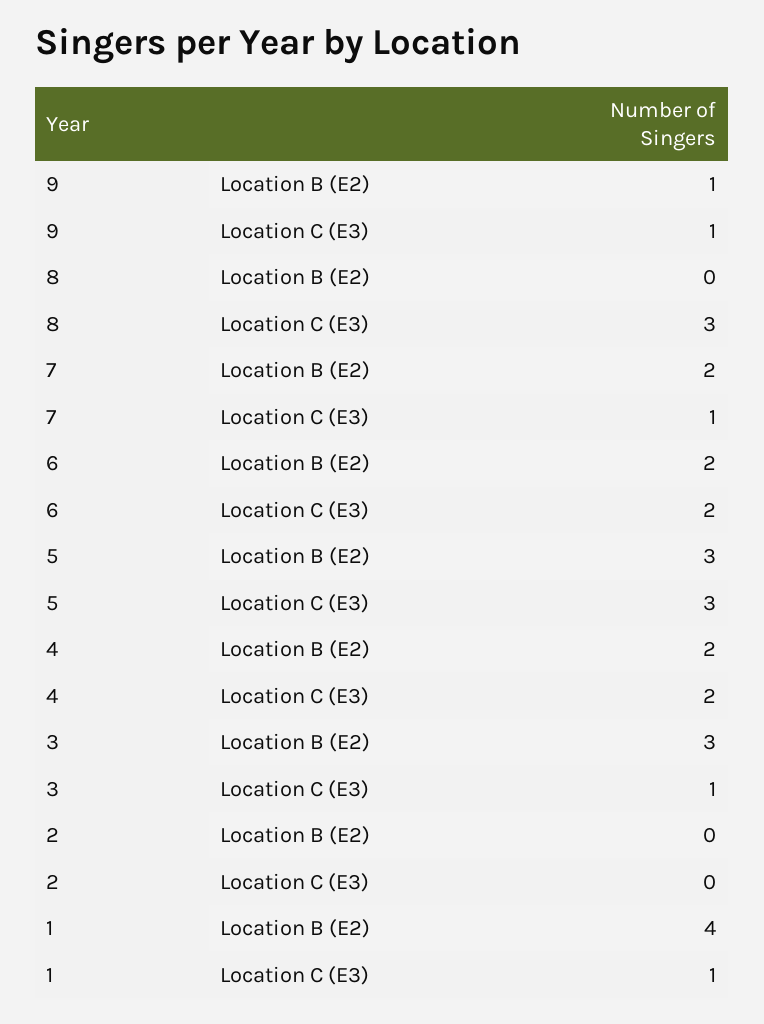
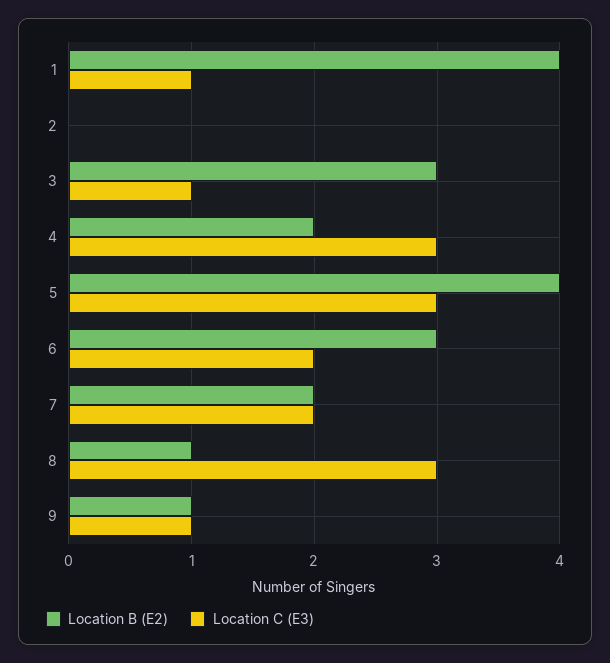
  {
    "Location B (E2)": {
      "9": 1,
-     "8": 0,
+     "8": 1,
      "7": 2,
-     "6": 2,
+     "6": 3,
-     "5": 3,
+     "5": 4,
      "4": 2,
      "3": 3,
      "2": 0,
      "1": 4
    },
    "Location C (E3)": {
      "9": 1,
      "8": 3,
-     "7": 1,
+     "7": 2,
      "6": 2,
      "5": 3,
-     "4": 2,
+     "4": 3,
      "3": 1,
      "2": 0,
      "1": 1
    }
  }

